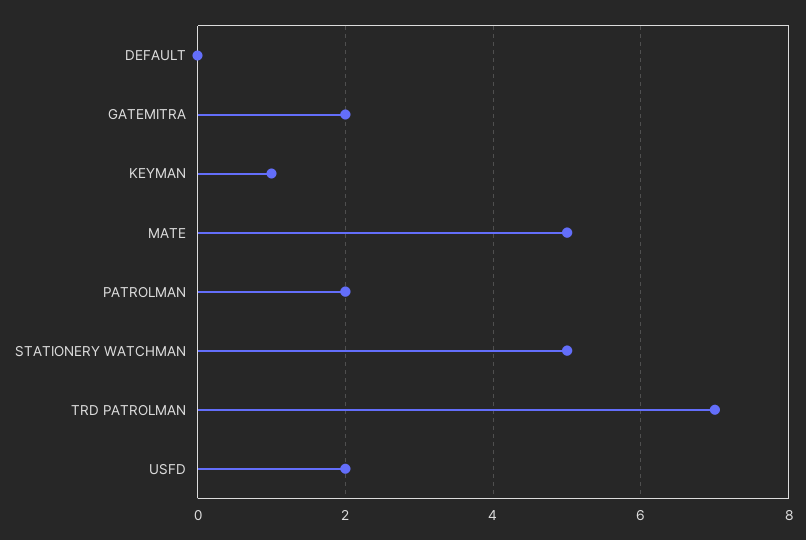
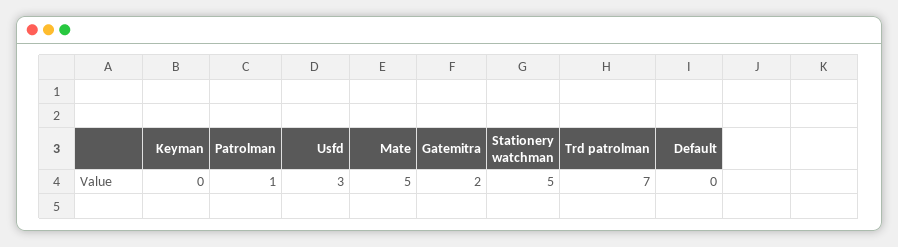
  {
    "DEFAULT": 0,
    "GATEMITRA": 2,
-   "KEYMAN": 1,
+   "KEYMAN": 0,
    "MATE": 5,
-   "PATROLMAN": 2,
+   "PATROLMAN": 1,
    "STATIONERY WATCHMAN": 5,
    "TRD PATROLMAN": 7,
-   "USFD": 2
+   "USFD": 3
  }

